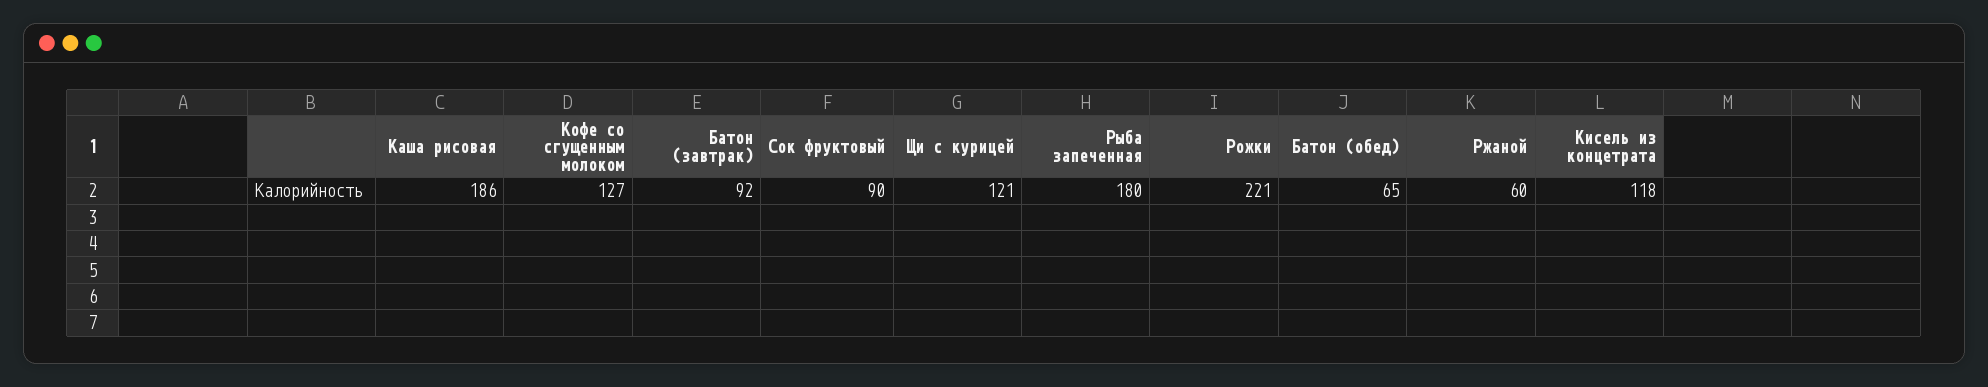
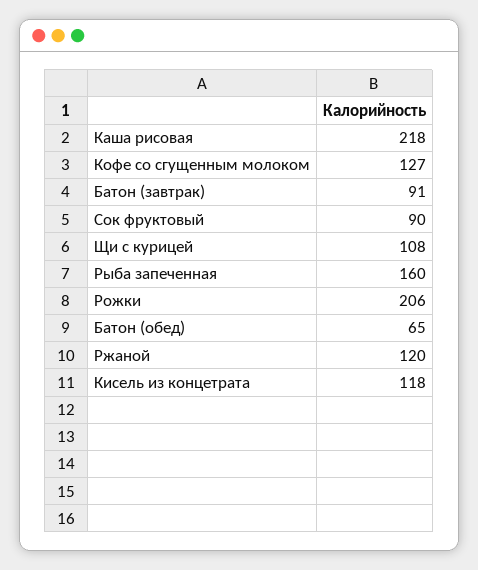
  {
-   "Каша рисовая": 186,
+   "Каша рисовая": 218,
    "Кофе со сгущенным молоком": 127,
-   "Батон (завтрак)": 92,
+   "Батон (завтрак)": 91,
    "Сок фруктовый": 90,
-   "Щи с курицей": 121,
+   "Щи с курицей": 108,
-   "Рыба запеченная": 180,
+   "Рыба запеченная": 160,
-   "Рожки": 221,
+   "Рожки": 206,
    "Батон (обед)": 65,
-   "Ржаной": 60,
+   "Ржаной": 120,
    "Кисель из концетрата": 118
  }

